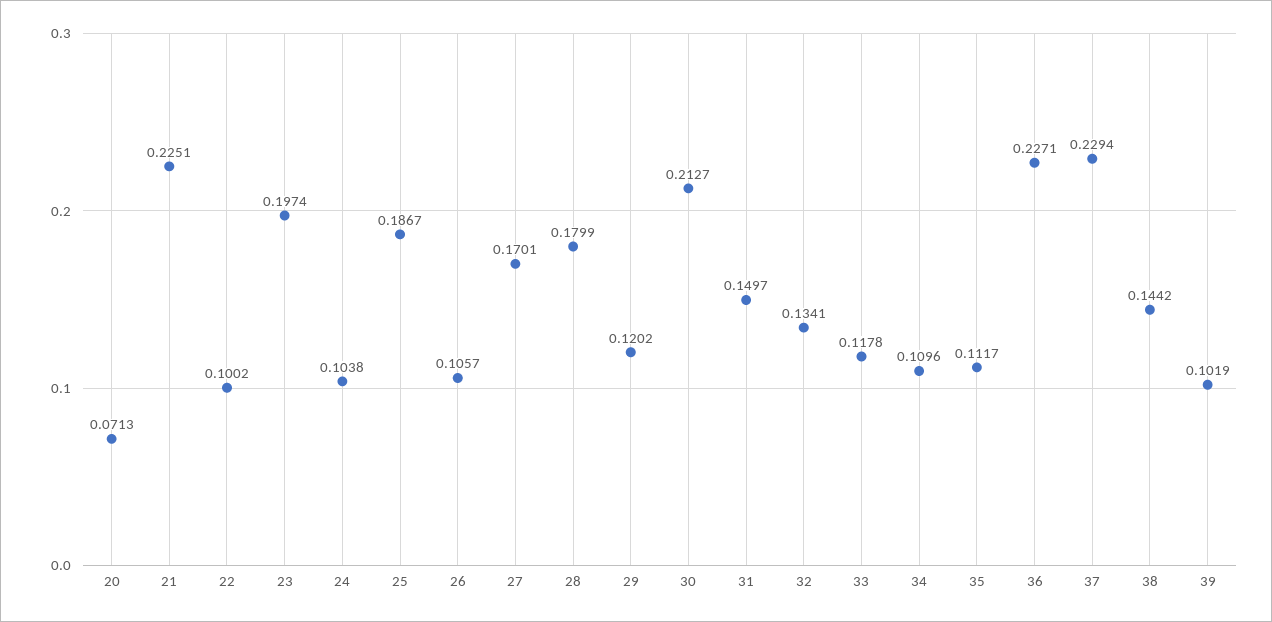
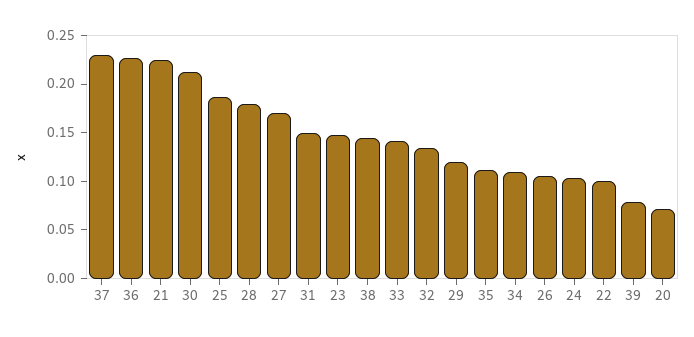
  {
    "20": 0.0713,
    "21": 0.2251,
    "22": 0.1002,
-   "23": 0.1974,
+   "23": 0.15,
    "24": 0.1038,
    "25": 0.1867,
    "26": 0.1057,
    "27": 0.1701,
    "28": 0.1799,
    "29": 0.1202,
    "30": 0.2127,
    "31": 0.1497,
    "32": 0.1341,
-   "33": 0.1178,
+   "33": 0.14,
    "34": 0.1096,
    "35": 0.1117,
    "36": 0.2271,
    "37": 0.2294,
    "38": 0.1442,
-   "39": 0.1019
+   "39": 0.08
  }

